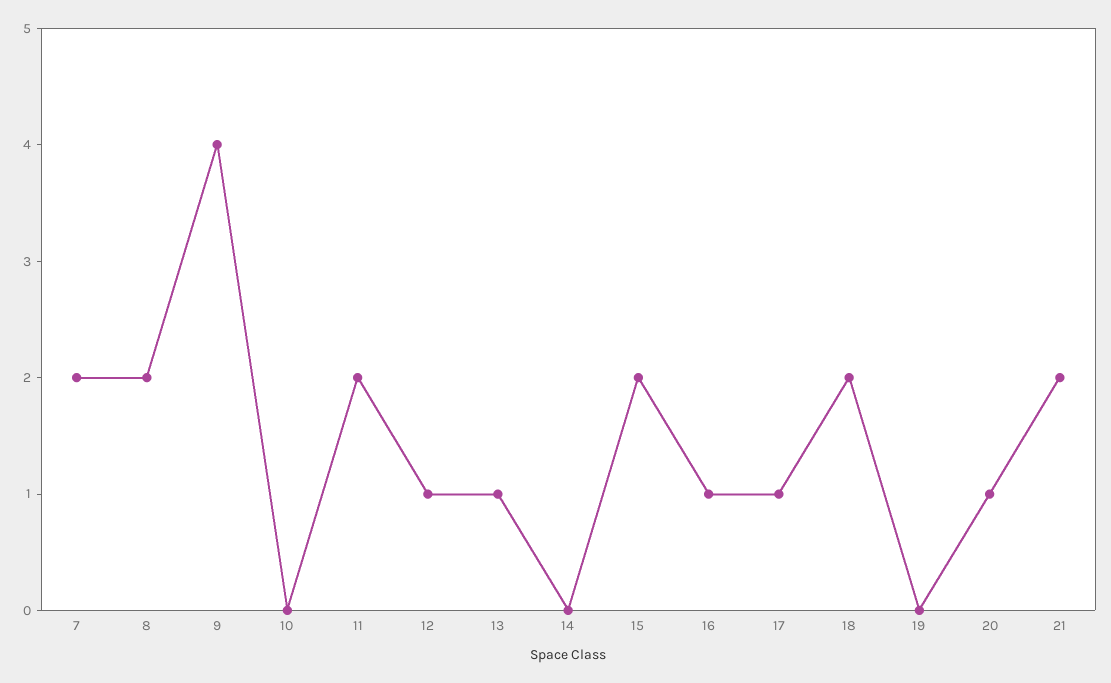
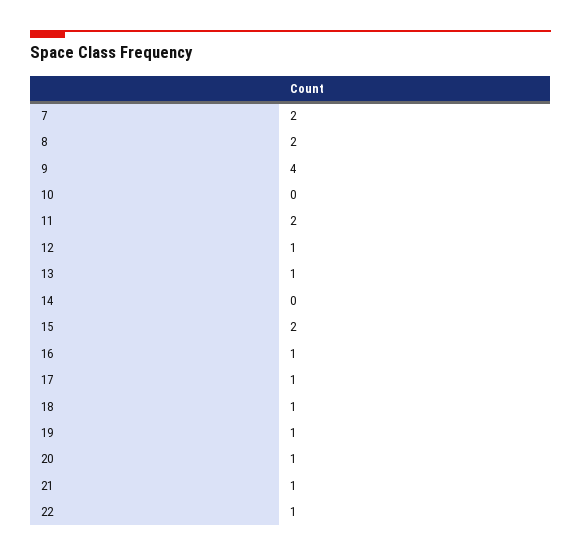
  {
    "7": 2,
    "8": 2,
    "9": 4,
    "10": 0,
    "11": 2,
    "12": 1,
    "13": 1,
    "14": 0,
    "15": 2,
    "16": 1,
    "17": 1,
-   "18": 2,
+   "18": 1,
-   "19": 0,
+   "19": 1,
    "20": 1,
-   "21": 2
+   "21": 1,
+   "22": 1
  }

